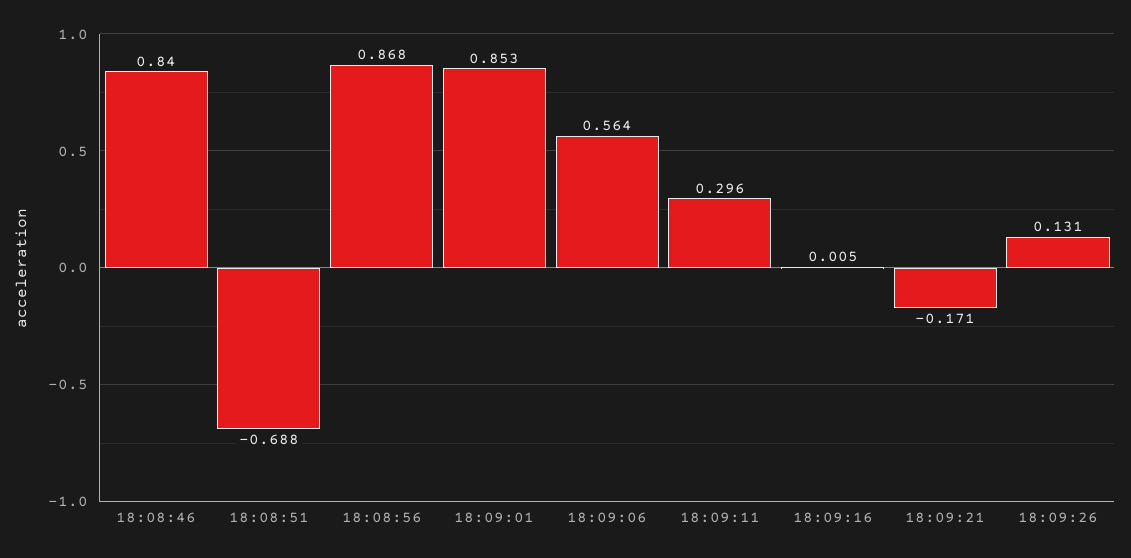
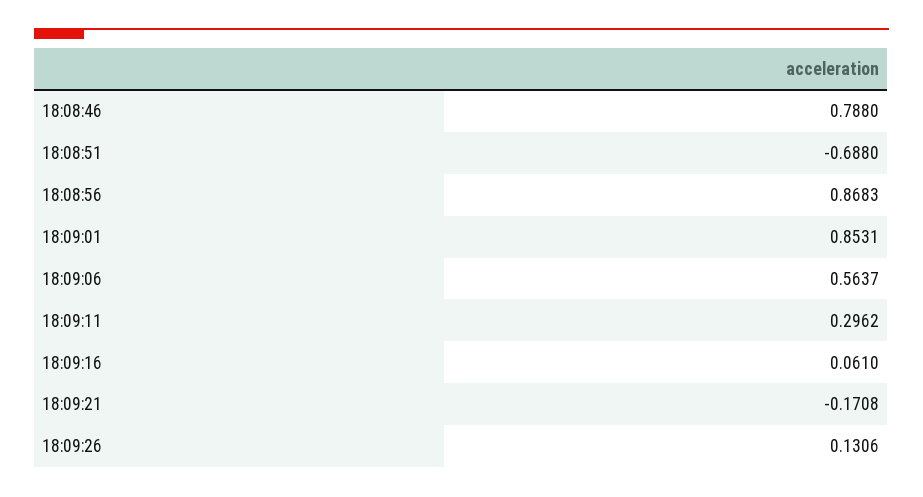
  {
-   "18:08:46": 0.84,
+   "18:08:46": 0.788,
    "18:08:51": -0.688,
    "18:08:56": 0.8683,
    "18:09:01": 0.8531,
    "18:09:06": 0.5637,
    "18:09:11": 0.2962,
-   "18:09:16": 0.005,
+   "18:09:16": 0.061,
    "18:09:21": -0.1708,
    "18:09:26": 0.1306
  }

